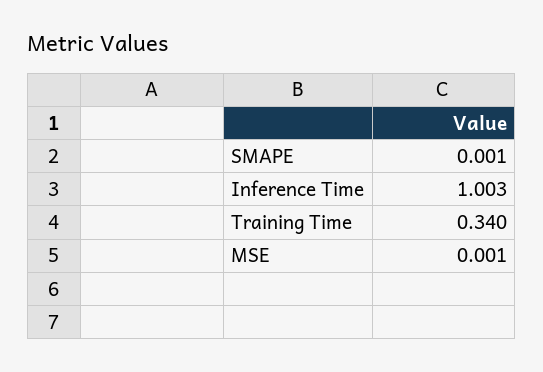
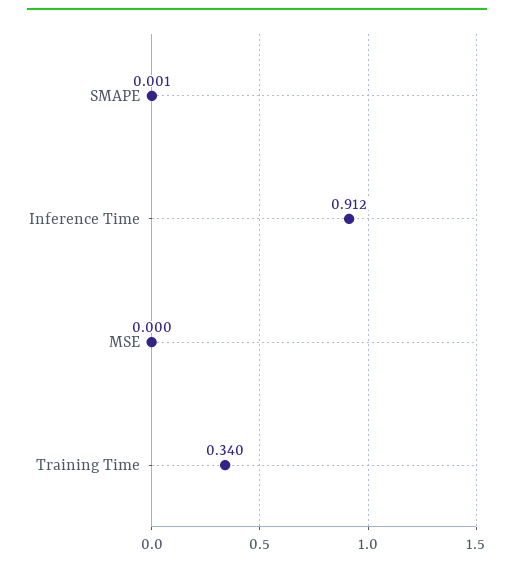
  {
    "SMAPE": 0.001,
-   "Inference Time": 1.003,
+   "Inference Time": 0.912,
    "Training Time": 0.34,
-   "MSE": 0.001
+   "MSE": 0
  }

